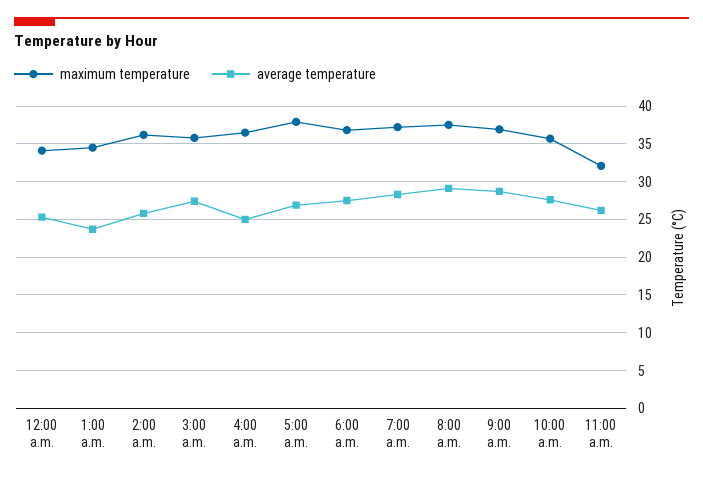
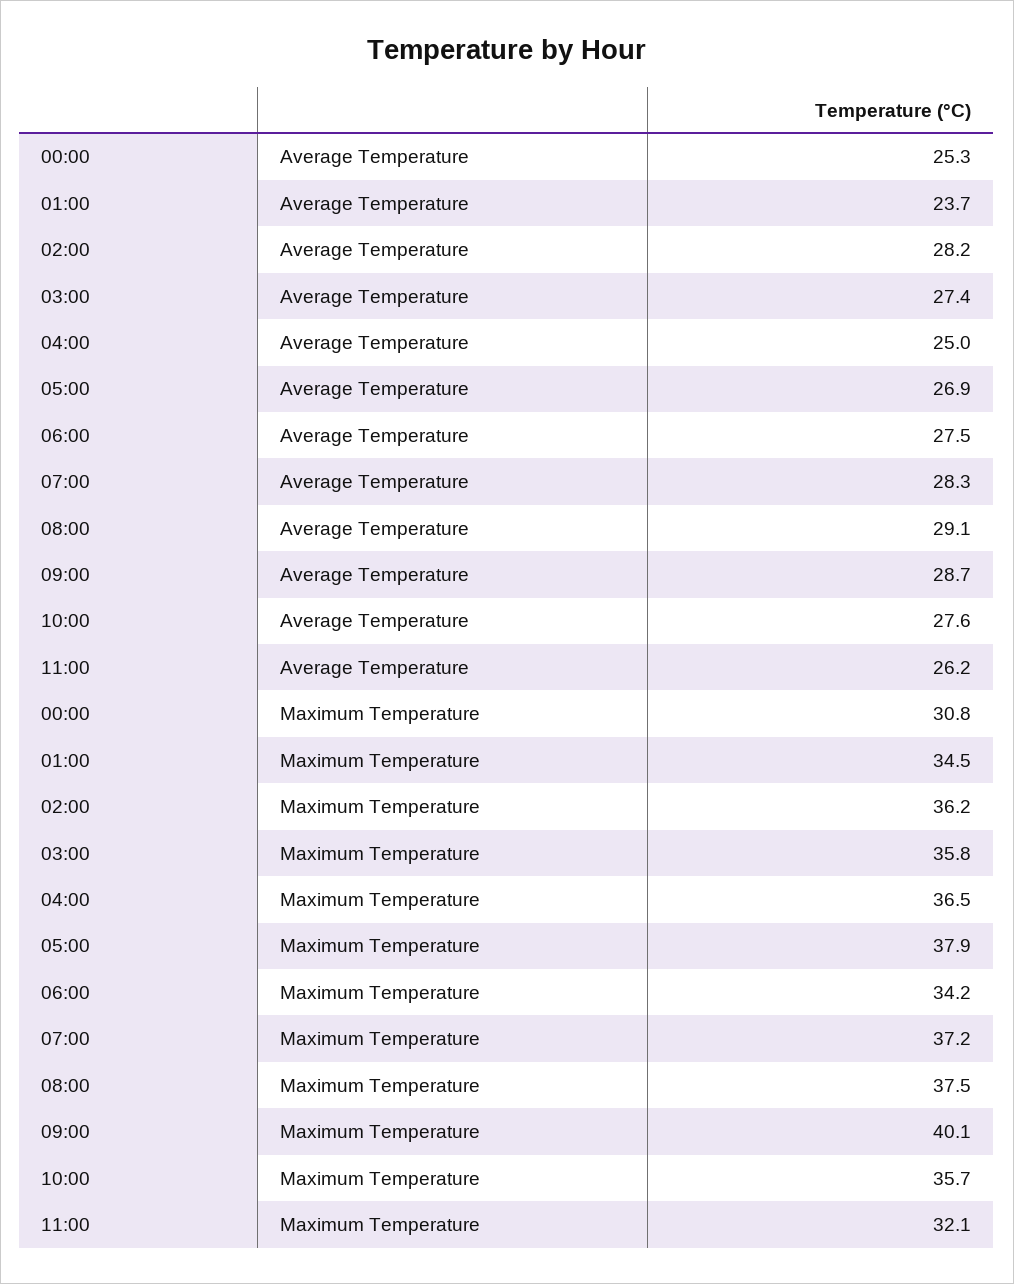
  {
    "maximum temperature": {
-     "12:00 a.m.": 34,
+     "12:00 a.m.": 30.8,
      "1:00 a.m.": 34.5,
      "2:00 a.m.": 36.2,
      "3:00 a.m.": 35.8,
      "4:00 a.m.": 36.5,
      "5:00 a.m.": 37.9,
-     "6:00 a.m.": 37,
+     "6:00 a.m.": 34.2,
      "7:00 a.m.": 37.2,
      "8:00 a.m.": 37.5,
-     "9:00 a.m.": 37,
+     "9:00 a.m.": 40.1,
      "10:00 a.m.": 35.7,
      "11:00 a.m.": 32.1
    },
    "average temperature": {
      "12:00 a.m.": 25.3,
      "1:00 a.m.": 23.7,
-     "2:00 a.m.": 26,
+     "2:00 a.m.": 28.2,
      "3:00 a.m.": 27.4,
      "4:00 a.m.": 25,
      "5:00 a.m.": 26.9,
      "6:00 a.m.": 27.5,
      "7:00 a.m.": 28.3,
      "8:00 a.m.": 29.1,
      "9:00 a.m.": 28.7,
      "10:00 a.m.": 27.6,
      "11:00 a.m.": 26.2
    }
  }

